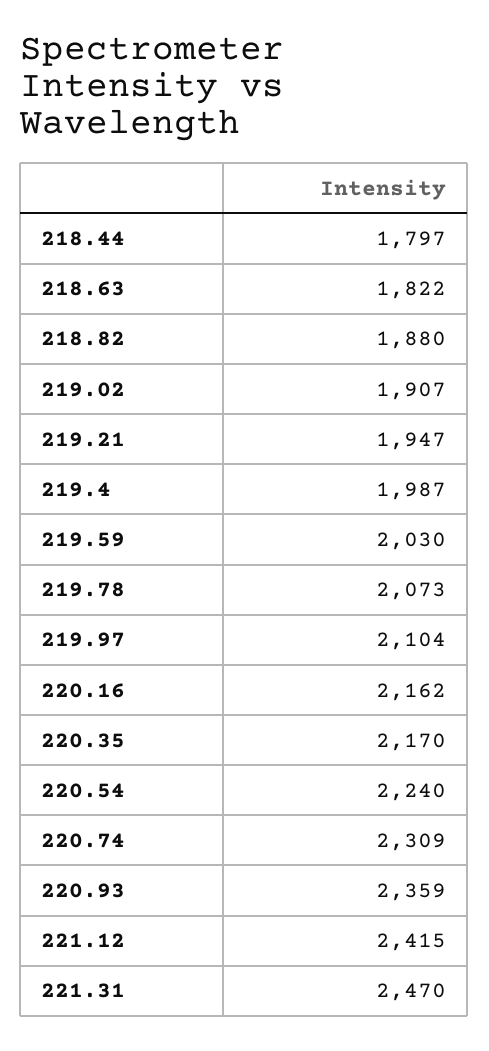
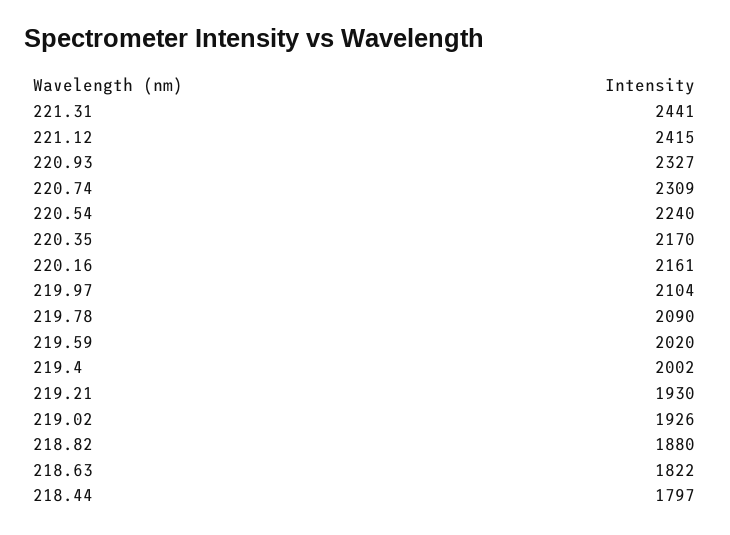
  {
    "218.44": 1797,
    "218.63": 1822,
    "218.82": 1880,
-   "219.02": 1907,
+   "219.02": 1926,
-   "219.21": 1947,
+   "219.21": 1930,
-   "219.4": 1987,
+   "219.4": 2002,
-   "219.59": 2030,
+   "219.59": 2020,
-   "219.78": 2073,
+   "219.78": 2090,
    "219.97": 2104,
-   "220.16": 2162,
+   "220.16": 2161,
    "220.35": 2170,
    "220.54": 2240,
    "220.74": 2309,
-   "220.93": 2359,
+   "220.93": 2327,
    "221.12": 2415,
-   "221.31": 2470
+   "221.31": 2441
  }

